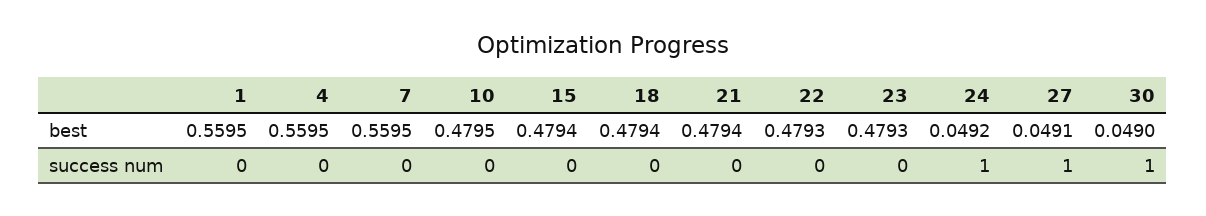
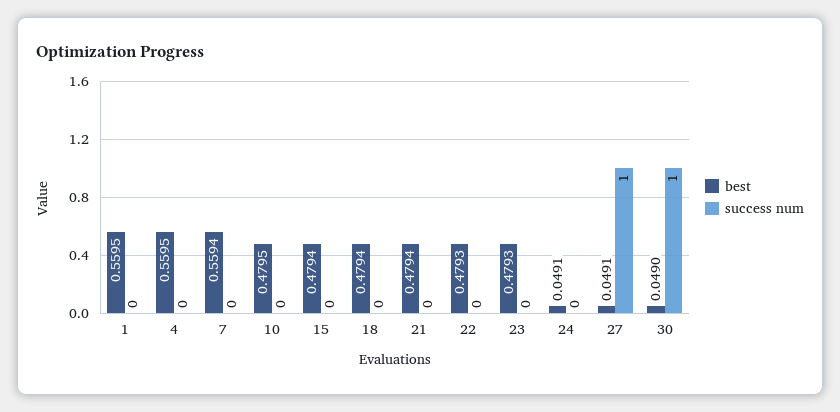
  {
    "best": {
      "1": 0.5595,
      "4": 0.5595,
-     "7": 0.5595,
+     "7": 0.5594,
      "10": 0.4795,
      "15": 0.4794,
      "18": 0.4794,
      "21": 0.4794,
      "22": 0.4793,
      "23": 0.4793,
-     "24": 0.0492,
+     "24": 0.0491,
      "27": 0.0491,
      "30": 0.049
    },
    "success num": {
      "1": 0,
      "4": 0,
      "7": 0,
      "10": 0,
      "15": 0,
      "18": 0,
      "21": 0,
      "22": 0,
      "23": 0,
-     "24": 1,
+     "24": 0,
      "27": 1,
      "30": 1
    }
  }

